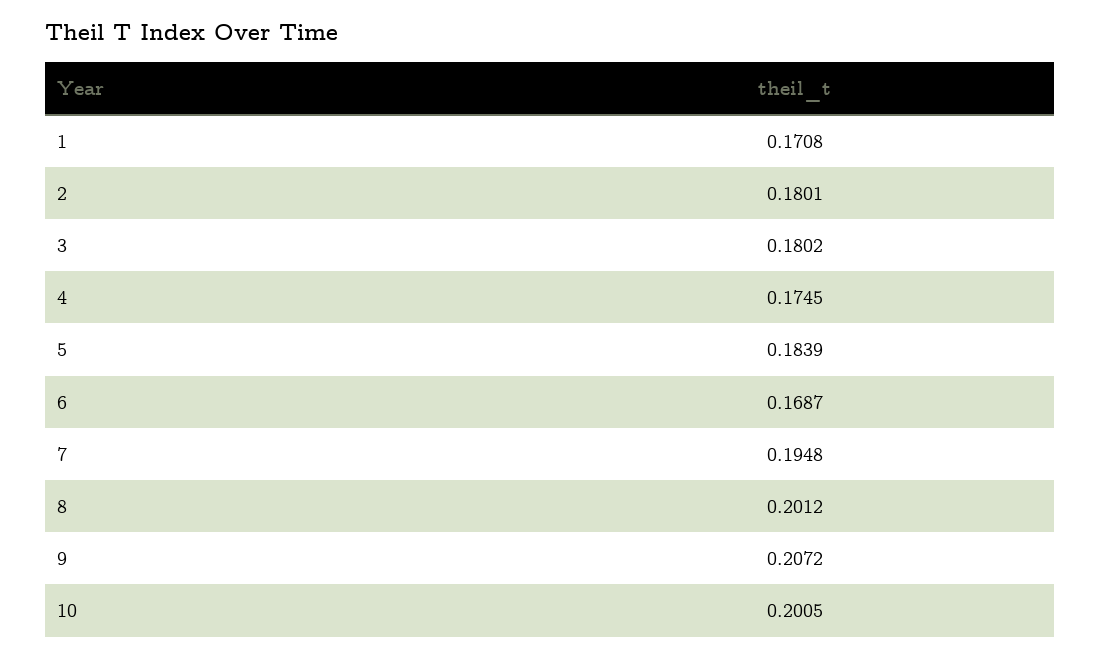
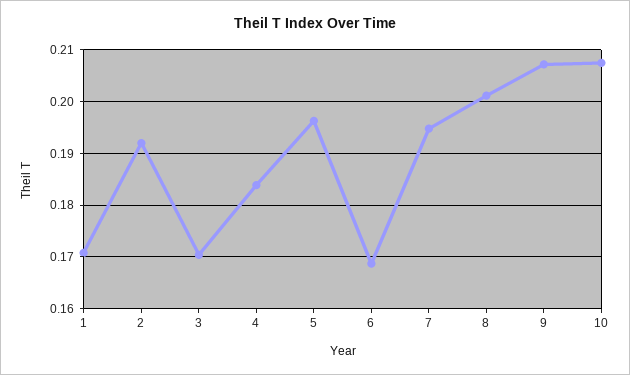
  {
    "1": 0.1708,
-   "2": 0.1801,
+   "2": 0.192,
-   "3": 0.1802,
+   "3": 0.17,
-   "4": 0.1745,
+   "4": 0.184,
-   "5": 0.1839,
+   "5": 0.196,
    "6": 0.1687,
    "7": 0.1948,
    "8": 0.2012,
    "9": 0.2072,
-   "10": 0.2005
+   "10": 0.208
  }

